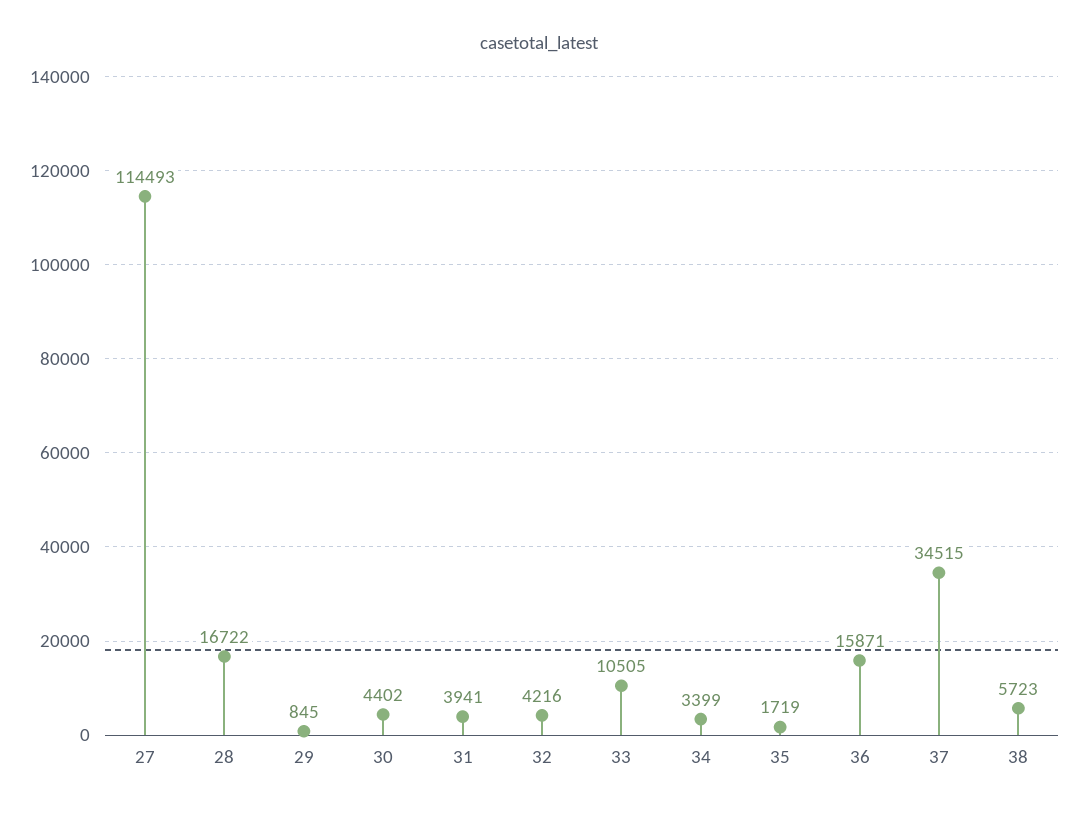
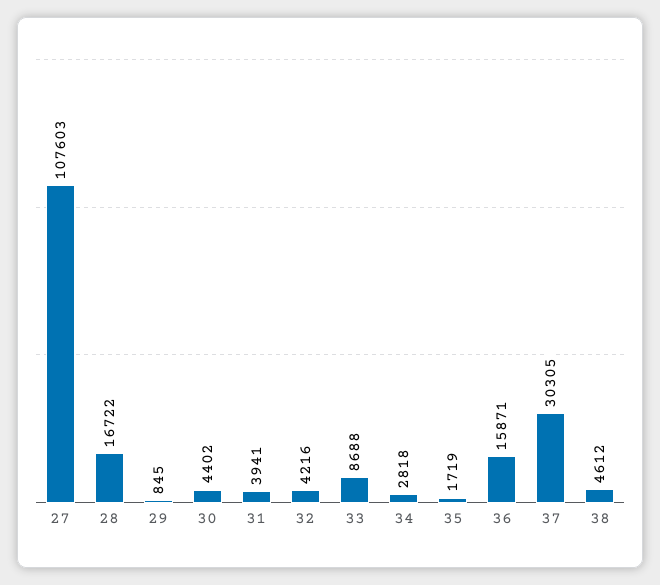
  {
-   "27": 114493,
+   "27": 107603,
    "28": 16722,
    "29": 845,
    "30": 4402,
    "31": 3941,
    "32": 4216,
-   "33": 10505,
+   "33": 8688,
-   "34": 3399,
+   "34": 2818,
    "35": 1719,
    "36": 15871,
-   "37": 34515,
+   "37": 30305,
-   "38": 5723
+   "38": 4612
  }

